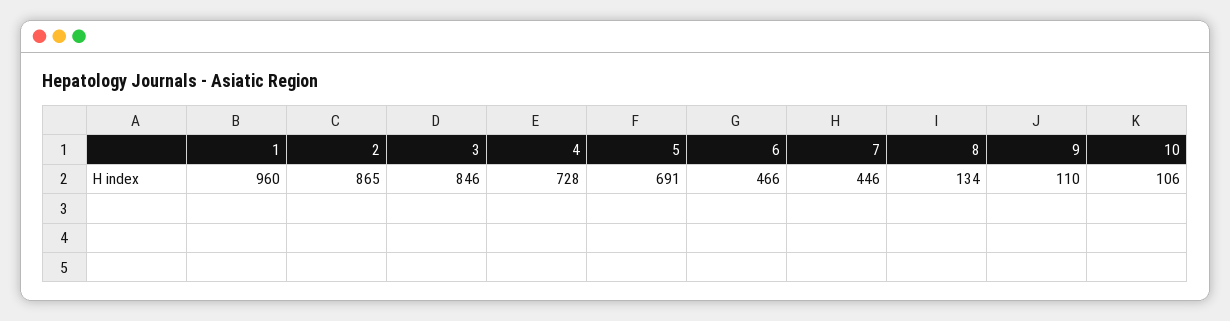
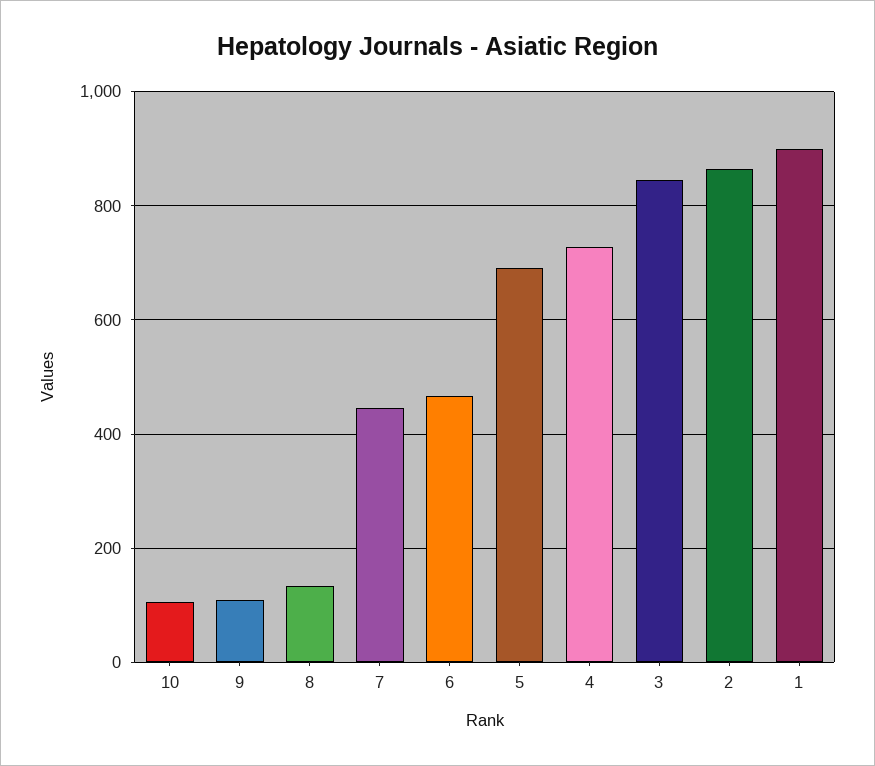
  {
-   "1": 960,
+   "1": 900,
    "2": 865,
    "3": 846,
    "4": 728,
    "5": 691,
    "6": 466,
    "7": 446,
    "8": 134,
    "9": 110,
    "10": 106
  }

